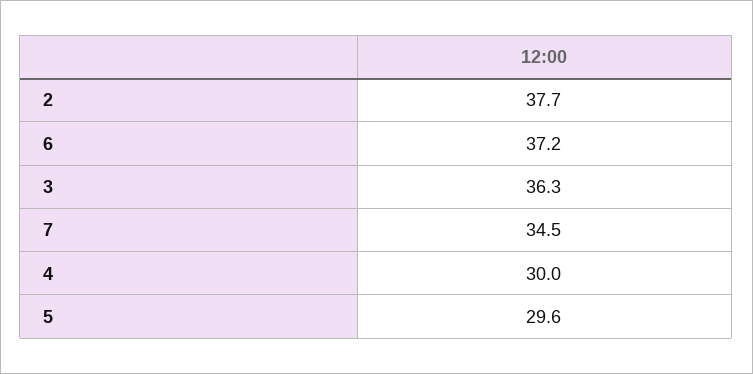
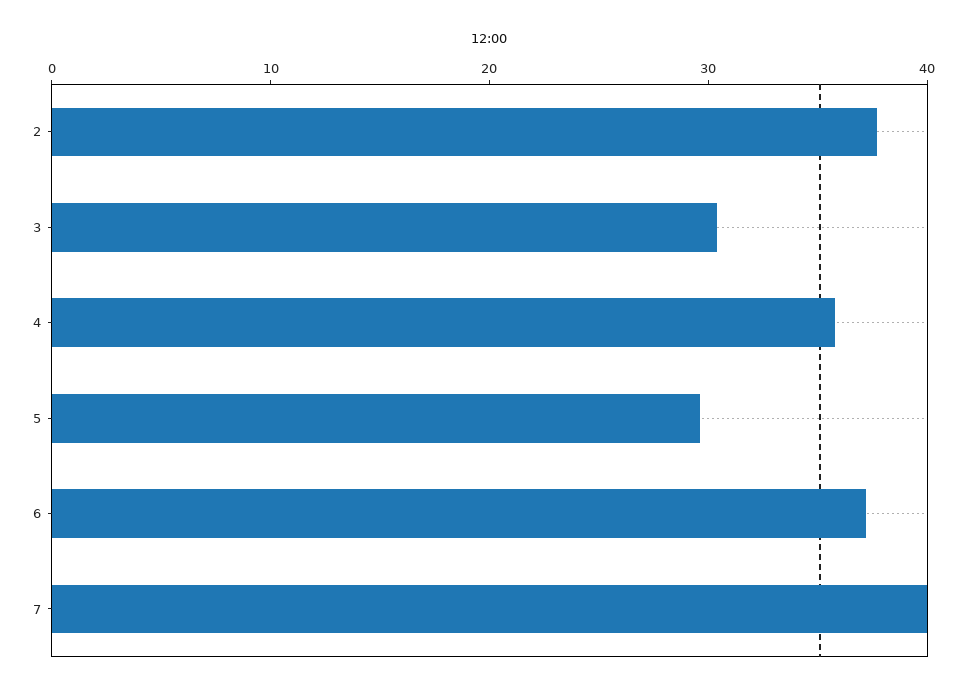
  {
    "2": 37.7,
    "6": 37.2,
-   "3": 36.3,
+   "3": 30,
-   "7": 34.5,
+   "7": 40,
-   "4": 30,
+   "4": 36,
    "5": 29.6
  }

